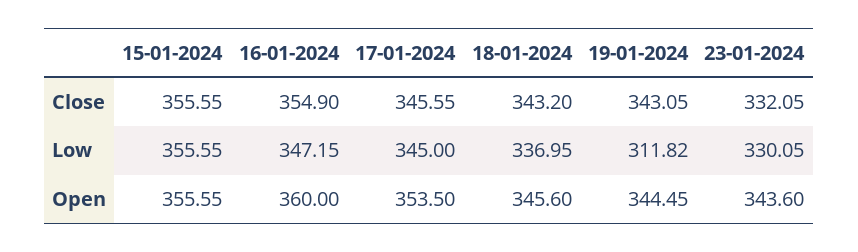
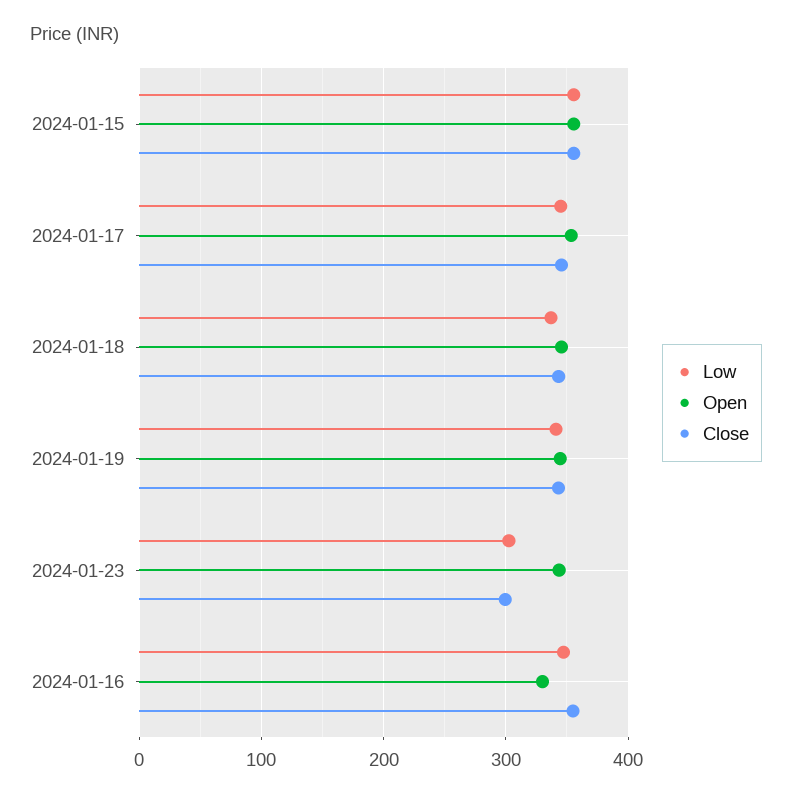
  {
    "Close": {
      "15-01-2024": 355.55,
      "16-01-2024": 354.9,
      "17-01-2024": 345.55,
      "18-01-2024": 343.2,
      "19-01-2024": 343.05,
-     "23-01-2024": 332.05
+     "23-01-2024": 300
    },
    "Low": {
      "15-01-2024": 355.55,
      "16-01-2024": 347.15,
      "17-01-2024": 345,
      "18-01-2024": 336.95,
-     "19-01-2024": 311.82,
+     "19-01-2024": 340,
-     "23-01-2024": 330.05
+     "23-01-2024": 300
    },
    "Open": {
      "15-01-2024": 355.55,
-     "16-01-2024": 360,
+     "16-01-2024": 330,
      "17-01-2024": 353.5,
      "18-01-2024": 345.6,
      "19-01-2024": 344.45,
      "23-01-2024": 343.6
    }
  }

